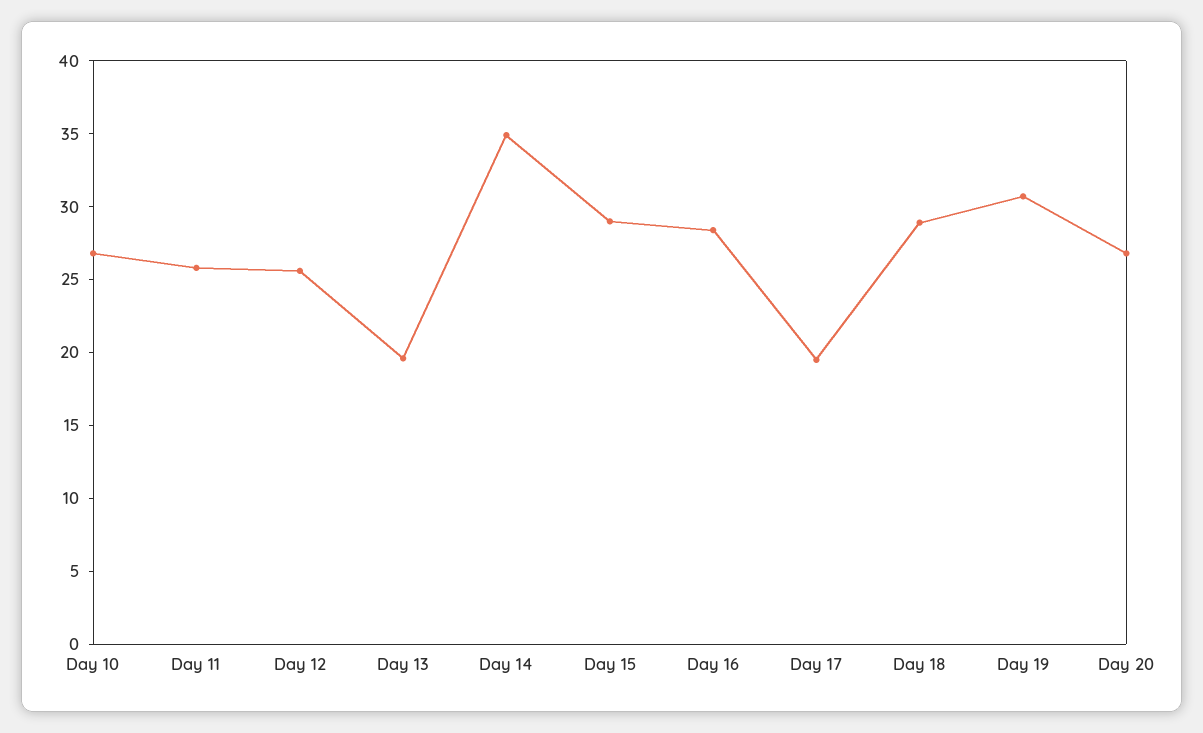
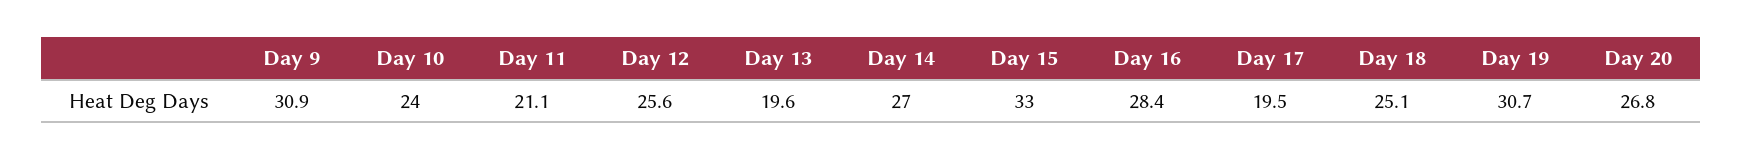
  {
-   "Day 10": 27,
+   "Day 10": 24,
-   "Day 11": 26,
+   "Day 11": 21.1,
    "Day 12": 25.6,
    "Day 13": 19.6,
-   "Day 14": 35,
+   "Day 14": 27,
-   "Day 15": 29,
+   "Day 15": 33,
    "Day 16": 28.4,
    "Day 17": 19.5,
-   "Day 18": 29,
+   "Day 18": 25.1,
    "Day 19": 30.7,
-   "Day 20": 26.8
+   "Day 20": 26.8,
+   "Day 9": 30.9
  }

